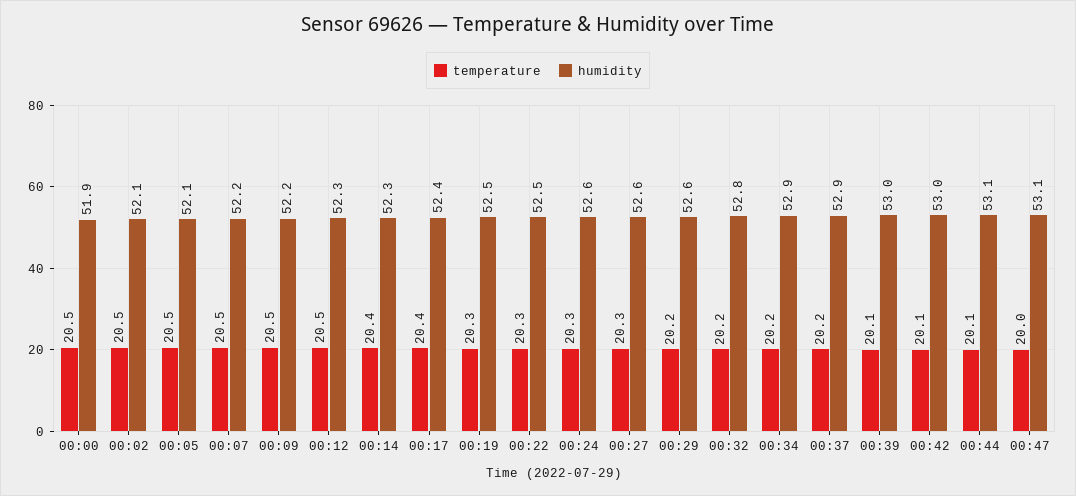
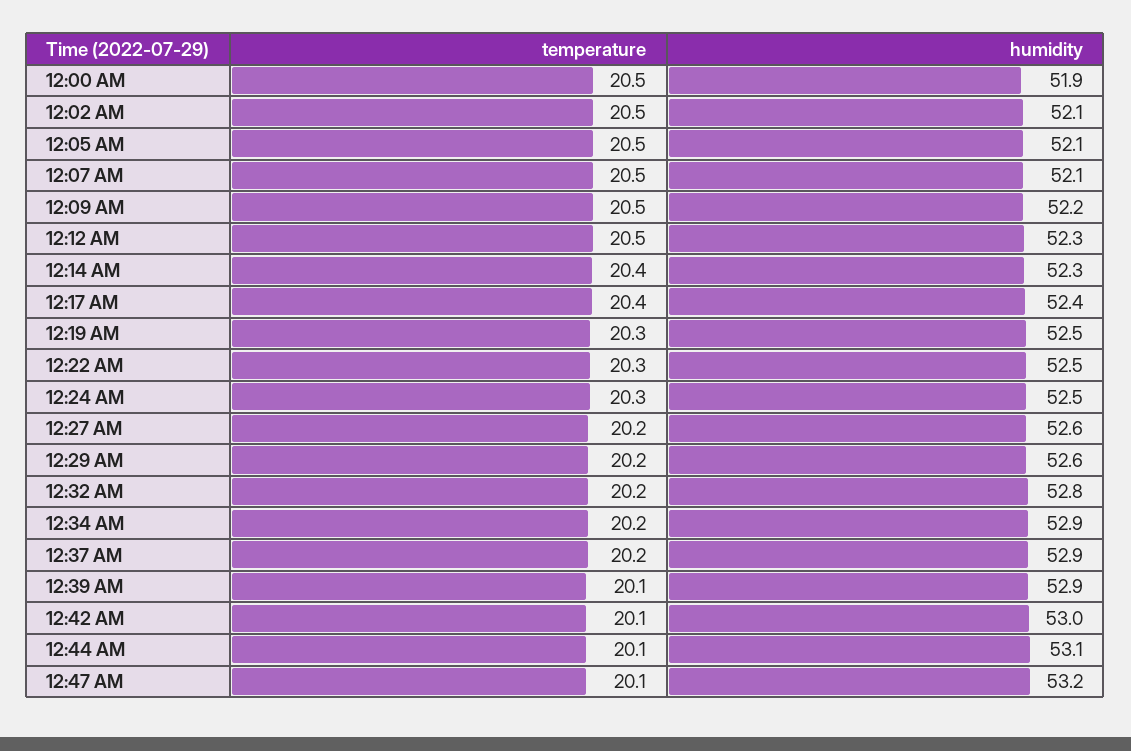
  {
    "temperature": {
      "00:00": 20.5,
      "00:02": 20.5,
      "00:05": 20.5,
      "00:07": 20.5,
      "00:09": 20.5,
      "00:12": 20.5,
      "00:14": 20.4,
      "00:17": 20.4,
      "00:19": 20.3,
      "00:22": 20.3,
      "00:24": 20.3,
-     "00:27": 20.3,
+     "00:27": 20.2,
      "00:29": 20.2,
      "00:32": 20.2,
      "00:34": 20.2,
      "00:37": 20.2,
      "00:39": 20.1,
      "00:42": 20.1,
      "00:44": 20.1,
-     "00:47": 20
+     "00:47": 20.1
    },
    "humidity": {
      "00:00": 51.9,
      "00:02": 52.1,
      "00:05": 52.1,
-     "00:07": 52.2,
+     "00:07": 52.1,
      "00:09": 52.2,
      "00:12": 52.3,
      "00:14": 52.3,
      "00:17": 52.4,
      "00:19": 52.5,
      "00:22": 52.5,
-     "00:24": 52.6,
+     "00:24": 52.5,
      "00:27": 52.6,
      "00:29": 52.6,
      "00:32": 52.8,
      "00:34": 52.9,
      "00:37": 52.9,
-     "00:39": 53,
+     "00:39": 52.9,
      "00:42": 53,
      "00:44": 53.1,
-     "00:47": 53.1
+     "00:47": 53.2
    }
  }

